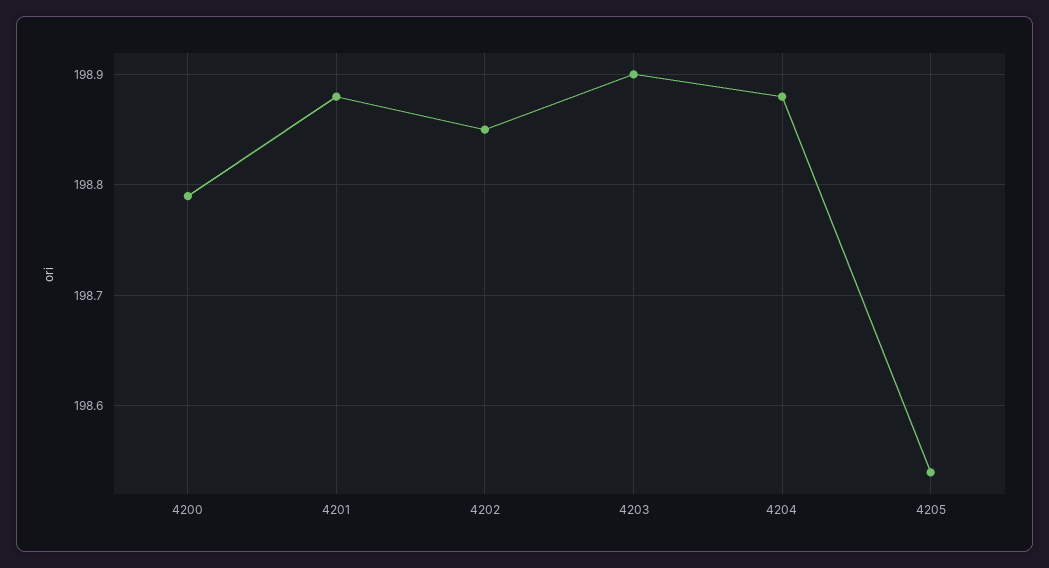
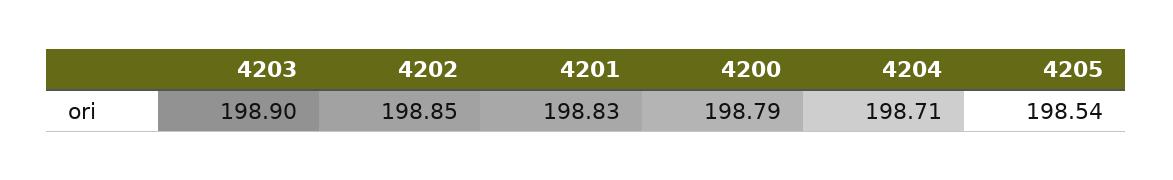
  {
    "4200": 198.79,
-   "4201": 198.88,
+   "4201": 198.83,
    "4202": 198.85,
    "4203": 198.9,
-   "4204": 198.88,
+   "4204": 198.71,
    "4205": 198.54
  }

